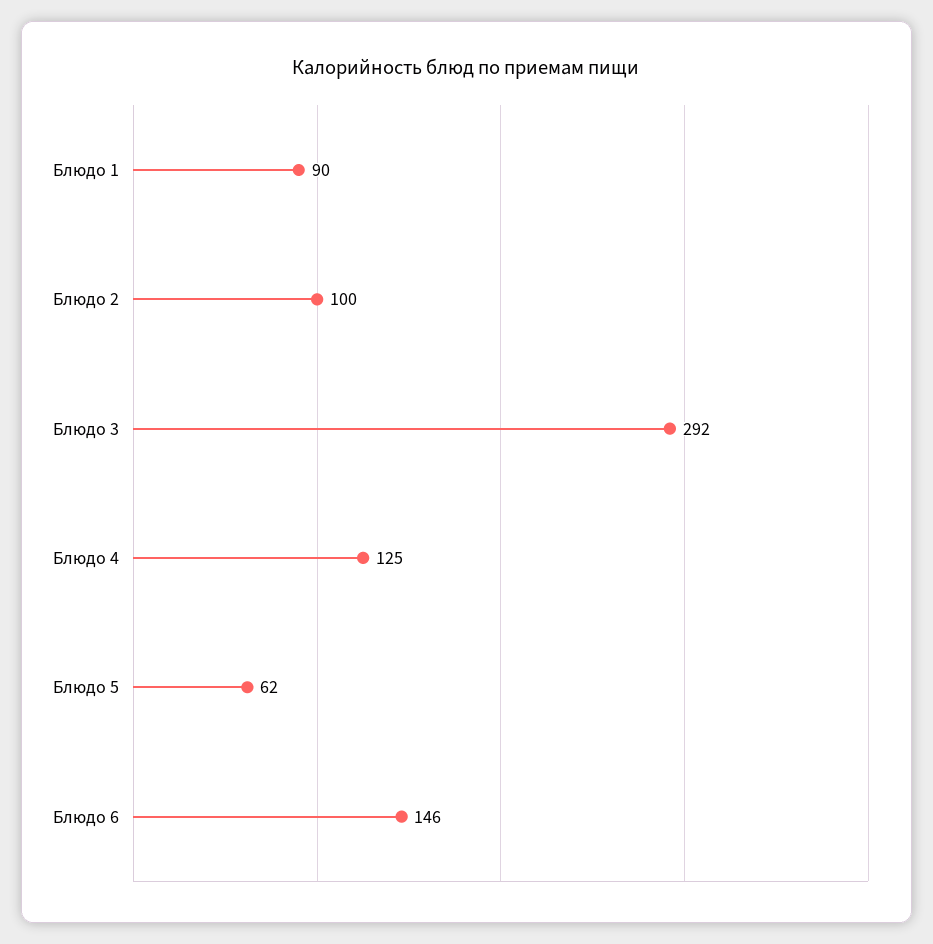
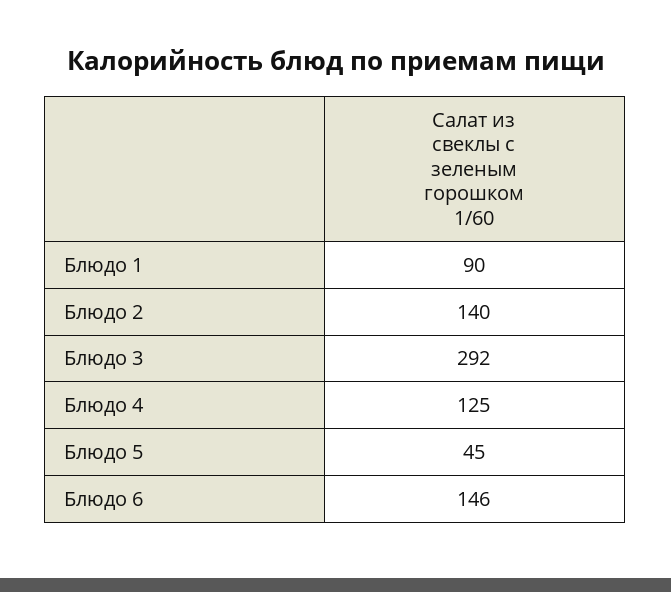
  {
    "Блюдо 1": 90,
-   "Блюдо 2": 100,
+   "Блюдо 2": 140,
    "Блюдо 3": 292,
    "Блюдо 4": 125,
-   "Блюдо 5": 62,
+   "Блюдо 5": 45,
    "Блюдо 6": 146
  }

